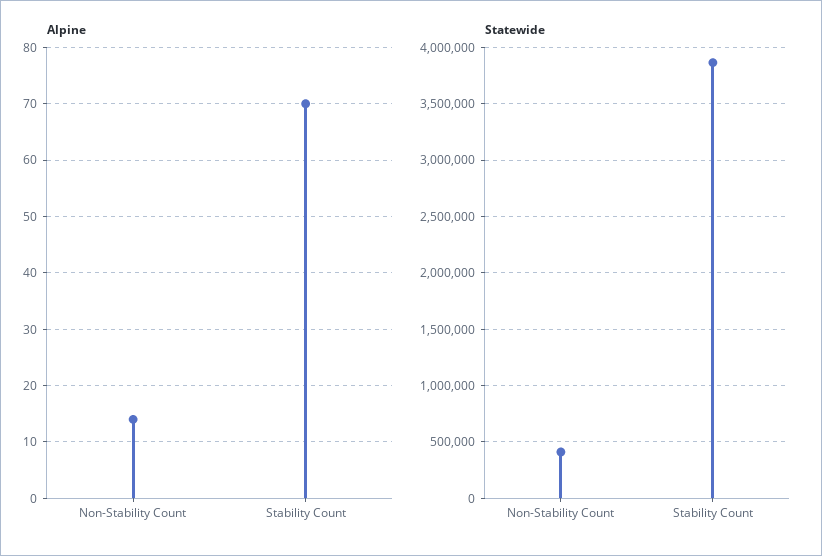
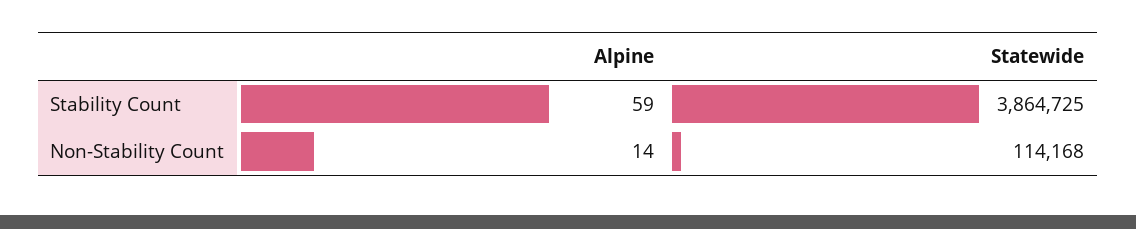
  {
    "Alpine": {
      "Non-Stability Count": 14,
-     "Stability Count": 70
+     "Stability Count": 59
    },
    "Statewide": {
-     "Non-Stability Count": 400000,
+     "Non-Stability Count": 114168,
      "Stability Count": 3864725
    }
  }

